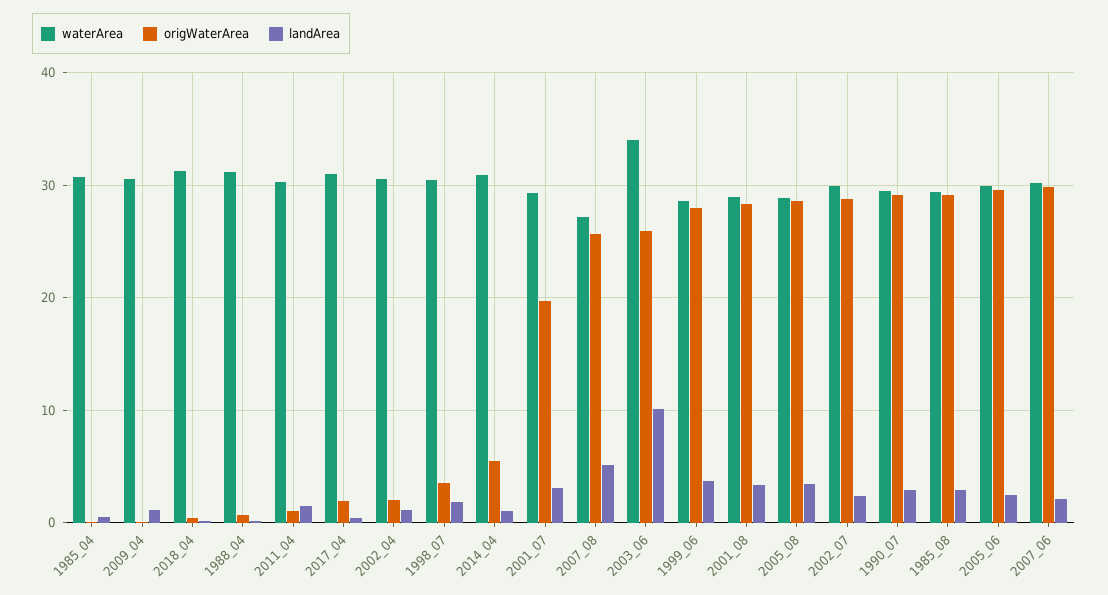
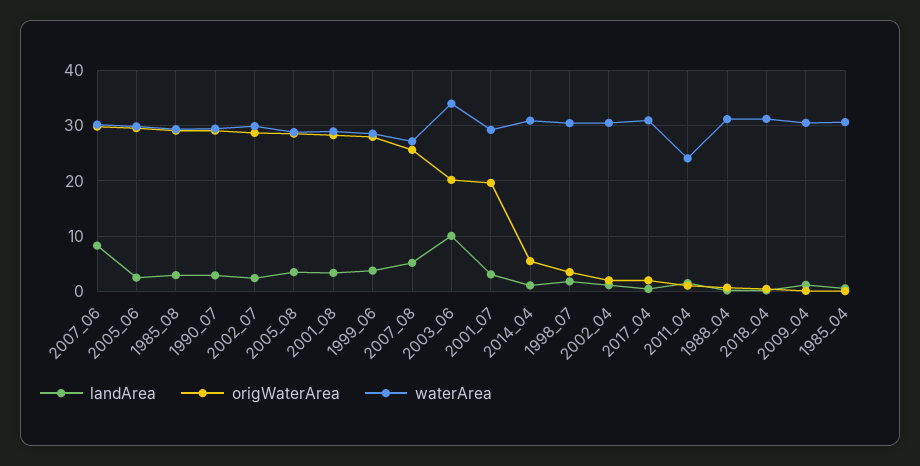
  {
    "waterArea": {
      "1985_04": 31,
      "2009_04": 31,
      "2018_04": 31,
      "1988_04": 31,
-     "2011_04": 30,
+     "2011_04": 24,
      "2017_04": 31,
      "2002_04": 31,
      "1998_07": 30,
      "2014_04": 31,
      "2001_07": 29,
      "2007_08": 27,
      "2003_06": 34,
      "1999_06": 29,
      "2001_08": 29,
      "2005_08": 29,
      "2002_07": 30,
      "1990_07": 29,
      "1985_08": 29,
      "2005_06": 30,
      "2007_06": 30
    },
    "origWaterArea": {
      "1985_04": 0,
      "2009_04": 0,
      "2018_04": 0,
      "1988_04": 1,
      "2011_04": 1,
      "2017_04": 2,
      "2002_04": 2,
      "1998_07": 3,
      "2014_04": 5,
      "2001_07": 20,
      "2007_08": 26,
-     "2003_06": 26,
+     "2003_06": 20,
      "1999_06": 28,
      "2001_08": 28,
      "2005_08": 29,
      "2002_07": 29,
      "1990_07": 29,
      "1985_08": 29,
      "2005_06": 30,
      "2007_06": 30
    },
    "landArea": {
      "1985_04": 1,
      "2009_04": 1,
      "2018_04": 0,
      "1988_04": 0,
      "2011_04": 1,
      "2017_04": 0,
      "2002_04": 1,
      "1998_07": 2,
      "2014_04": 1,
      "2001_07": 3,
      "2007_08": 5,
      "2003_06": 10,
      "1999_06": 4,
      "2001_08": 3,
      "2005_08": 3,
      "2002_07": 2,
      "1990_07": 3,
      "1985_08": 3,
      "2005_06": 2,
-     "2007_06": 2
+     "2007_06": 8
    }
  }

